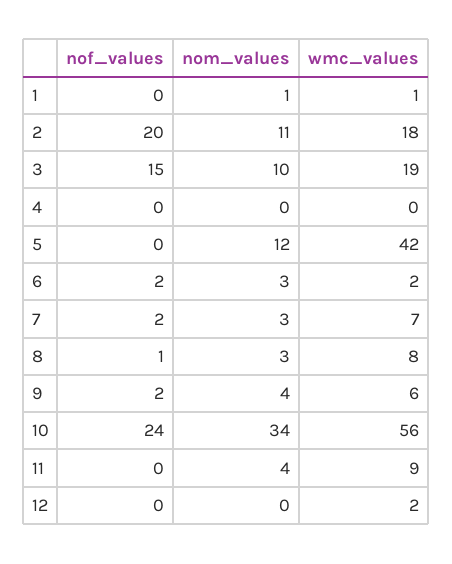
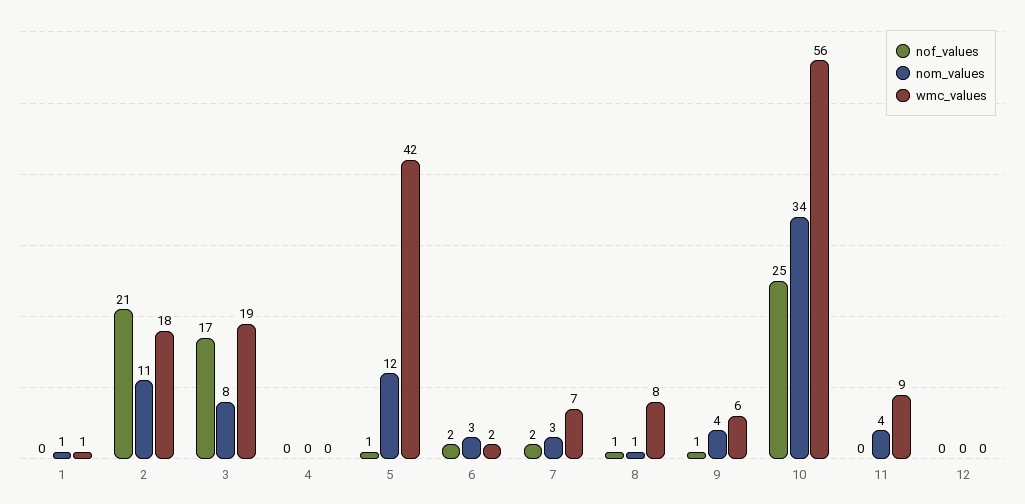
  {
    "nof_values": {
      "1": 0,
-     "2": 20,
+     "2": 21,
-     "3": 15,
+     "3": 17,
      "4": 0,
-     "5": 0,
+     "5": 1,
      "6": 2,
      "7": 2,
      "8": 1,
-     "9": 2,
+     "9": 1,
-     "10": 24,
+     "10": 25,
      "11": 0,
      "12": 0
    },
    "nom_values": {
      "1": 1,
      "2": 11,
-     "3": 10,
+     "3": 8,
      "4": 0,
      "5": 12,
      "6": 3,
      "7": 3,
-     "8": 3,
+     "8": 1,
      "9": 4,
      "10": 34,
      "11": 4,
      "12": 0
    },
    "wmc_values": {
      "1": 1,
      "2": 18,
      "3": 19,
      "4": 0,
      "5": 42,
      "6": 2,
      "7": 7,
      "8": 8,
      "9": 6,
      "10": 56,
      "11": 9,
-     "12": 2
+     "12": 0
    }
  }

